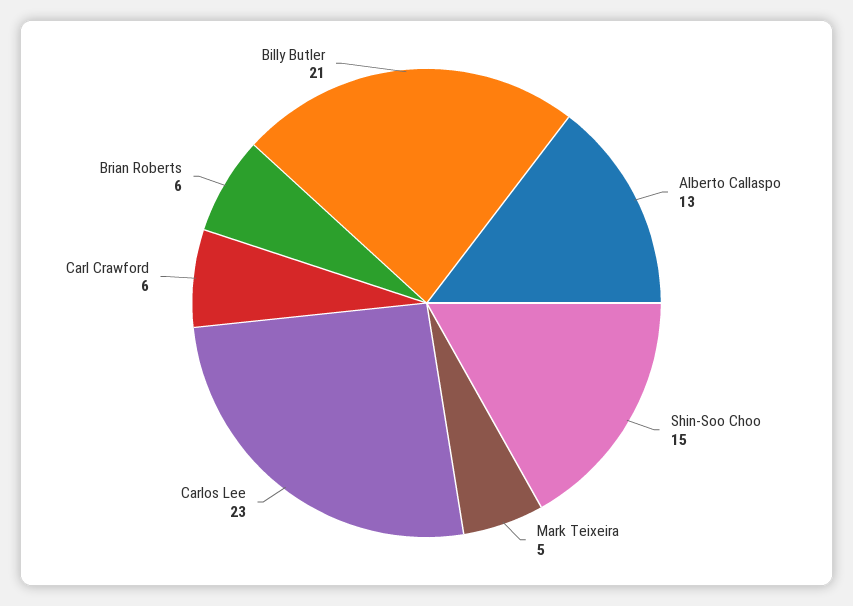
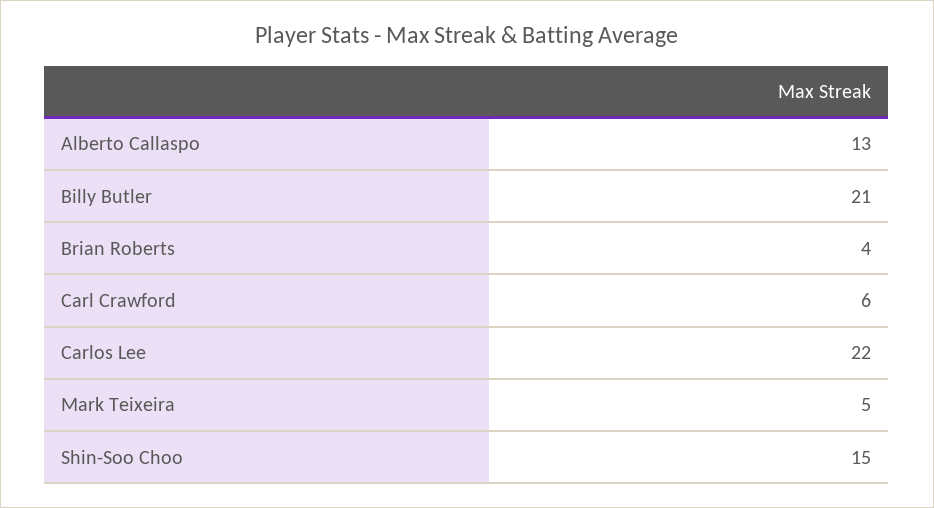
  {
    "Alberto Callaspo": 13,
    "Shin-Soo Choo": 15,
    "Mark Teixeira": 5,
-   "Carlos Lee": 23,
+   "Carlos Lee": 22,
    "Carl Crawford": 6,
-   "Brian Roberts": 6,
+   "Brian Roberts": 4,
    "Billy Butler": 21
  }

